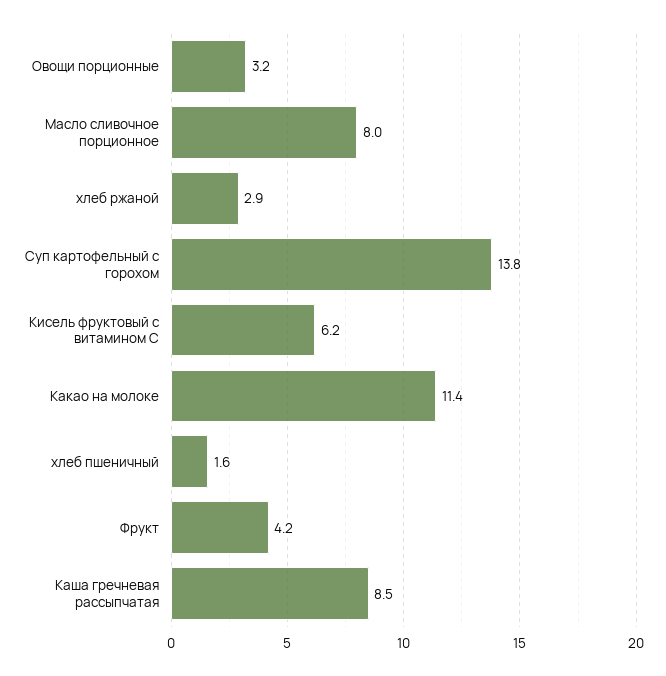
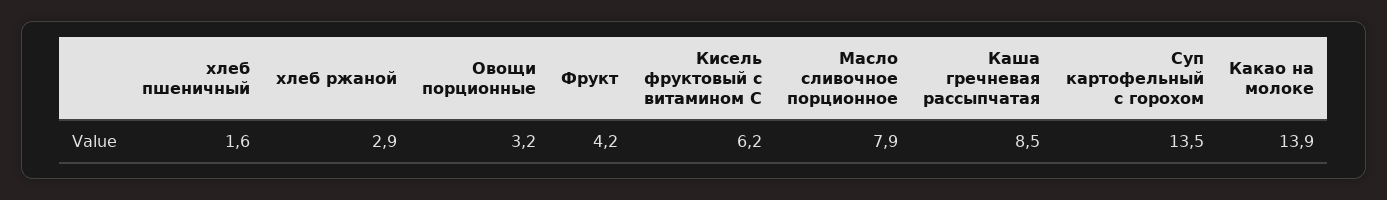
  {
    "Овощи порционные": 3.2,
-   "Масло сливочное порционное": 8,
+   "Масло сливочное порционное": 7.9,
    "хлеб ржаной": 2.9,
-   "Суп картофельный с горохом": 13.8,
+   "Суп картофельный с горохом": 13.5,
    "Кисель фруктовый с витамином С": 6.2,
-   "Какао на молоке": 11.4,
+   "Какао на молоке": 13.9,
    "хлеб пшеничный": 1.6,
    "Фрукт": 4.2,
    "Каша гречневая рассыпчатая": 8.5
  }

